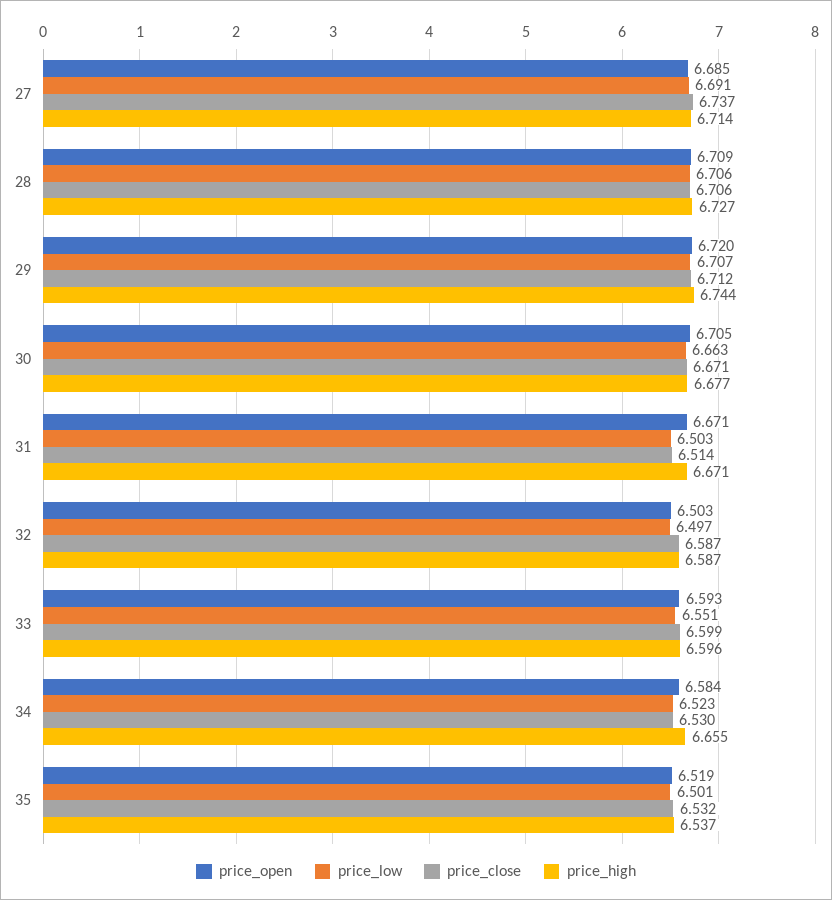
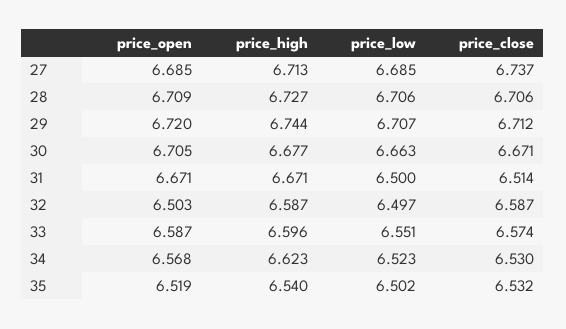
  {
    "price_open": {
      "27": 6.685,
      "28": 6.709,
      "29": 6.72,
      "30": 6.705,
      "31": 6.671,
      "32": 6.503,
-     "33": 6.593,
+     "33": 6.587,
-     "34": 6.584,
+     "34": 6.568,
      "35": 6.519
    },
    "price_low": {
-     "27": 6.691,
+     "27": 6.685,
      "28": 6.706,
      "29": 6.707,
      "30": 6.663,
-     "31": 6.503,
+     "31": 6.5,
      "32": 6.497,
      "33": 6.551,
      "34": 6.523,
-     "35": 6.501
+     "35": 6.502
    },
    "price_close": {
      "27": 6.737,
      "28": 6.706,
      "29": 6.712,
      "30": 6.671,
      "31": 6.514,
      "32": 6.587,
-     "33": 6.599,
+     "33": 6.574,
      "34": 6.53,
      "35": 6.532
    },
    "price_high": {
-     "27": 6.714,
+     "27": 6.713,
      "28": 6.727,
      "29": 6.744,
      "30": 6.677,
      "31": 6.671,
      "32": 6.587,
      "33": 6.596,
-     "34": 6.655,
+     "34": 6.623,
-     "35": 6.537
+     "35": 6.54
    }
  }

